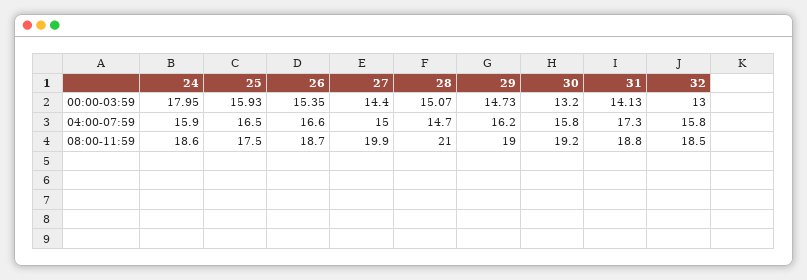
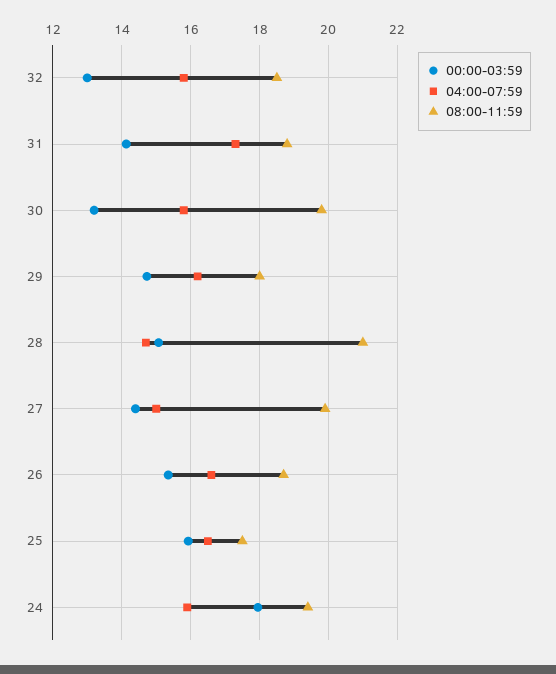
  {
    "00:00-03:59": {
      "24": 17.95,
      "25": 15.93,
      "26": 15.35,
      "27": 14.4,
      "28": 15.07,
      "29": 14.73,
      "30": 13.2,
      "31": 14.13,
      "32": 13
    },
    "04:00-07:59": {
      "24": 15.9,
      "25": 16.5,
      "26": 16.6,
      "27": 15,
      "28": 14.7,
      "29": 16.2,
      "30": 15.8,
      "31": 17.3,
      "32": 15.8
    },
    "08:00-11:59": {
-     "24": 18.6,
+     "24": 19.4,
      "25": 17.5,
      "26": 18.7,
      "27": 19.9,
      "28": 21,
-     "29": 19,
+     "29": 18,
-     "30": 19.2,
+     "30": 19.8,
      "31": 18.8,
      "32": 18.5
    }
  }

